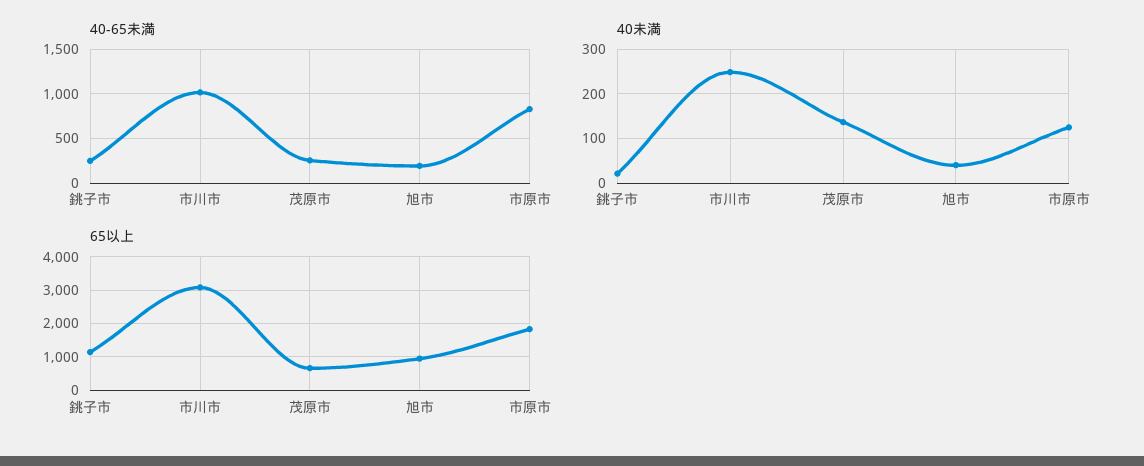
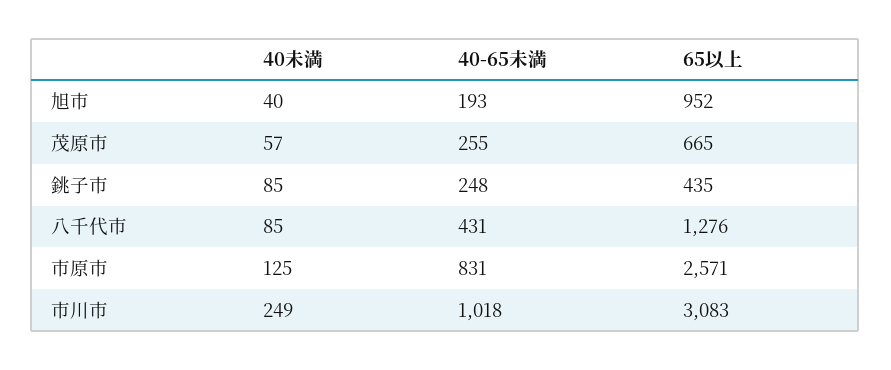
  {
    "40-65未満": {
      "銚子市": 248,
      "市川市": 1018,
      "茂原市": 255,
      "旭市": 193,
-     "市原市": 831
+     "市原市": 831,
+     "八千代市": 431
    },
    "40未満": {
-     "銚子市": 20,
+     "銚子市": 85,
      "市川市": 249,
-     "茂原市": 140,
+     "茂原市": 57,
      "旭市": 40,
-     "市原市": 125
+     "市原市": 125,
+     "八千代市": 85
    },
    "65以上": {
-     "銚子市": 1200,
+     "銚子市": 435,
      "市川市": 3083,
      "茂原市": 665,
      "旭市": 952,
-     "市原市": 1800
+     "市原市": 2571,
+     "八千代市": 1276
    }
  }

